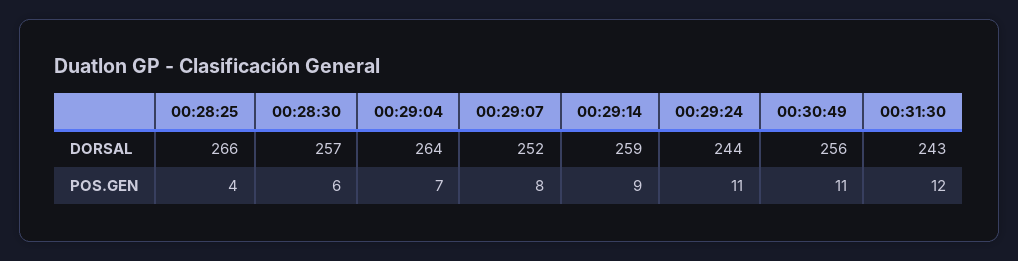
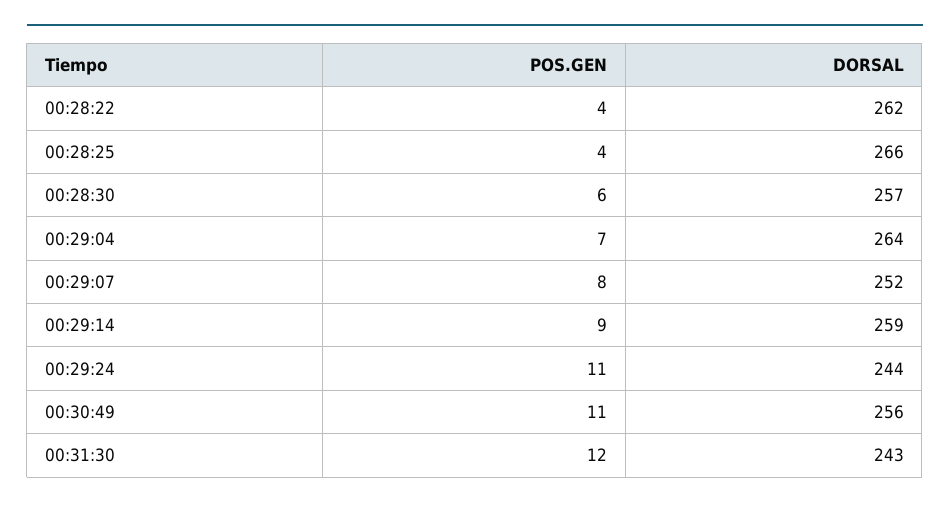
  {
    "00:28:25": {
      "DORSAL": 266,
      "POS.GEN": 4
    },
    "00:28:30": {
      "DORSAL": 257,
      "POS.GEN": 6
    },
    "00:29:04": {
      "DORSAL": 264,
      "POS.GEN": 7
    },
    "00:29:07": {
      "DORSAL": 252,
      "POS.GEN": 8
    },
    "00:29:14": {
      "DORSAL": 259,
      "POS.GEN": 9
    },
    "00:29:24": {
      "DORSAL": 244,
      "POS.GEN": 11
    },
    "00:30:49": {
      "DORSAL": 256,
      "POS.GEN": 11
    },
    "00:31:30": {
      "DORSAL": 243,
      "POS.GEN": 12
-   }
+   },
+   "00:28:22": {
+     "POS.GEN": 4,
+     "DORSAL": 262
+   }
  }

